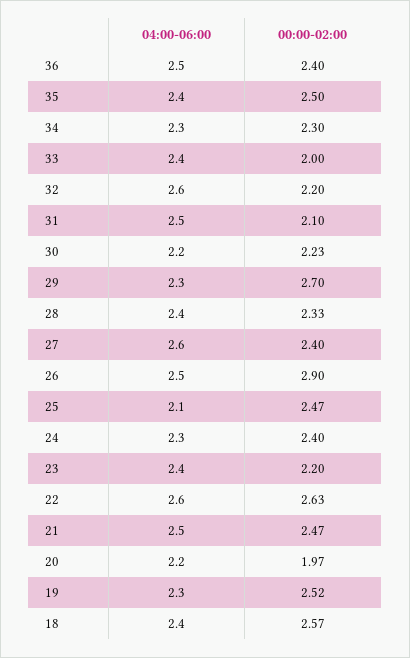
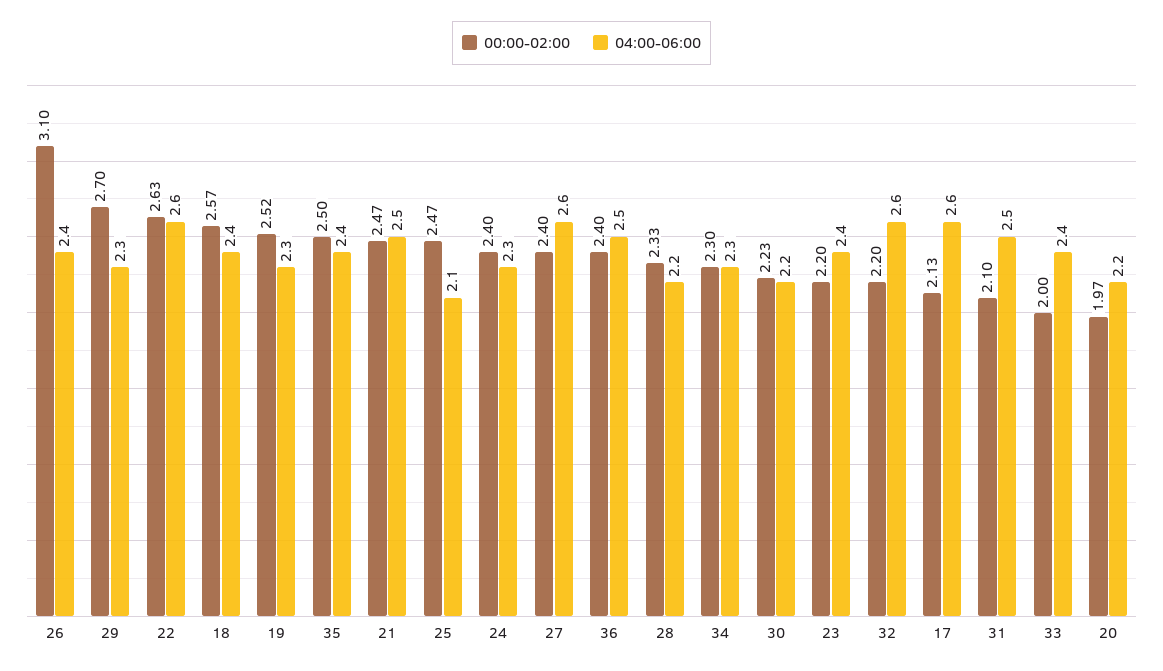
  {
    "04:00-06:00": {
      "36": 2.5,
      "35": 2.4,
      "34": 2.3,
      "33": 2.4,
      "32": 2.6,
      "31": 2.5,
      "30": 2.2,
      "29": 2.3,
-     "28": 2.4,
+     "28": 2.2,
      "27": 2.6,
-     "26": 2.5,
+     "26": 2.4,
      "25": 2.1,
      "24": 2.3,
      "23": 2.4,
      "22": 2.6,
      "21": 2.5,
      "20": 2.2,
      "19": 2.3,
-     "18": 2.4
+     "18": 2.4,
+     "17": 2.6
    },
    "00:00-02:00": {
      "36": 2.4,
      "35": 2.5,
      "34": 2.3,
      "33": 2,
      "32": 2.2,
      "31": 2.1,
      "30": 2.23,
      "29": 2.7,
      "28": 2.33,
      "27": 2.4,
-     "26": 2.9,
+     "26": 3.1,
      "25": 2.47,
      "24": 2.4,
      "23": 2.2,
      "22": 2.63,
      "21": 2.47,
      "20": 1.97,
      "19": 2.52,
-     "18": 2.57
+     "18": 2.57,
+     "17": 2.13
    }
  }

